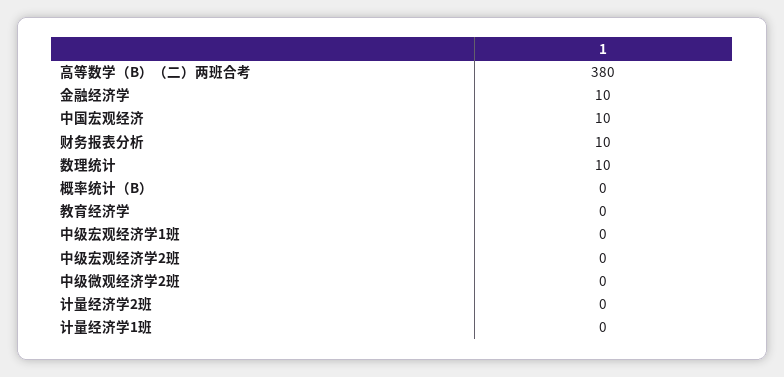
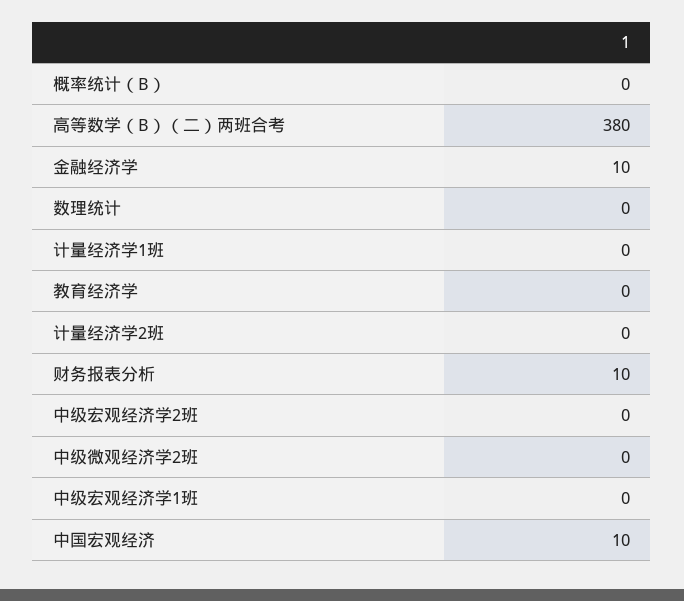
  {
    "高等数学（B）（二）两班合考": 380,
    "金融经济学": 10,
    "中国宏观经济": 10,
    "财务报表分析": 10,
-   "数理统计": 10,
+   "数理统计": 0,
    "概率统计（B）": 0,
    "教育经济学": 0,
    "中级宏观经济学1班": 0,
    "中级宏观经济学2班": 0,
    "中级微观经济学2班": 0,
    "计量经济学2班": 0,
    "计量经济学1班": 0
  }

